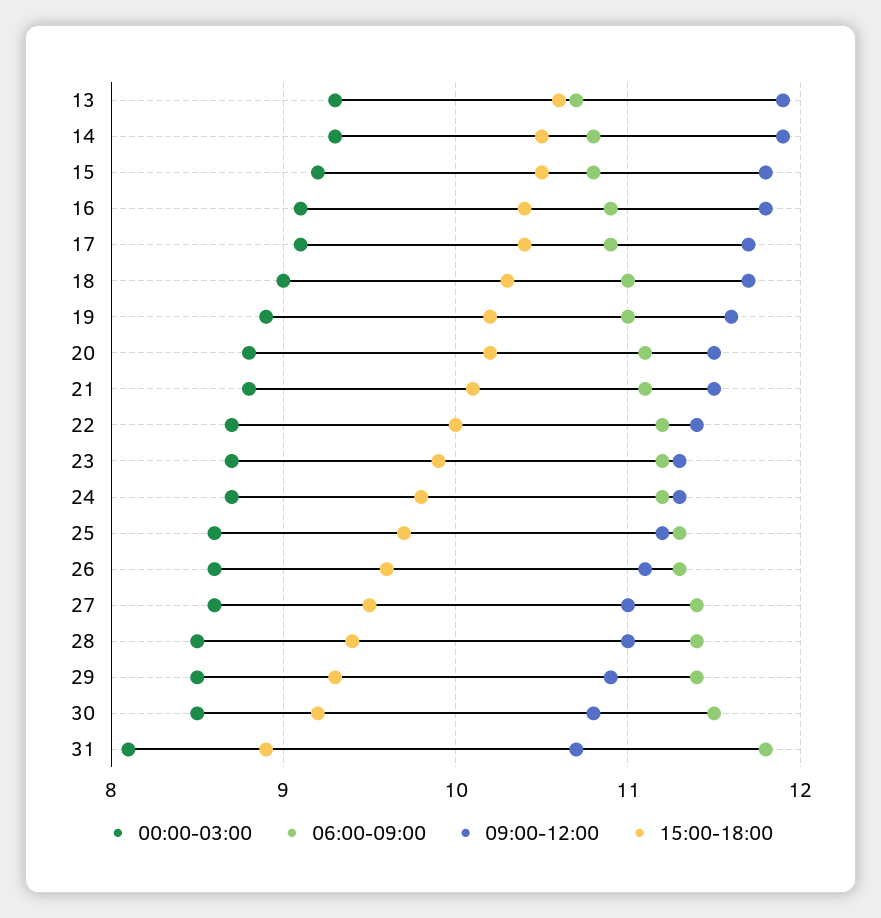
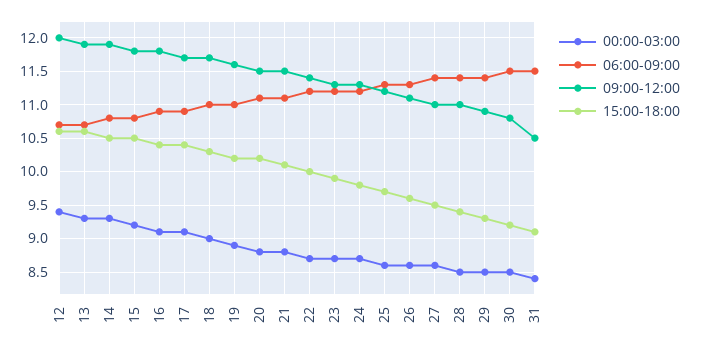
  {
    "00:00-03:00": {
      "13": 9.3,
      "14": 9.3,
      "15": 9.2,
      "16": 9.1,
      "17": 9.1,
      "18": 9,
      "19": 8.9,
      "20": 8.8,
      "21": 8.8,
      "22": 8.7,
      "23": 8.7,
      "24": 8.7,
      "25": 8.6,
      "26": 8.6,
      "27": 8.6,
      "28": 8.5,
      "29": 8.5,
      "30": 8.5,
-     "31": 8.1
+     "31": 8.4,
+     "12": 9.4
    },
    "06:00-09:00": {
      "13": 10.7,
      "14": 10.8,
      "15": 10.8,
      "16": 10.9,
      "17": 10.9,
      "18": 11,
      "19": 11,
      "20": 11.1,
      "21": 11.1,
      "22": 11.2,
      "23": 11.2,
      "24": 11.2,
      "25": 11.3,
      "26": 11.3,
      "27": 11.4,
      "28": 11.4,
      "29": 11.4,
      "30": 11.5,
-     "31": 11.8
+     "31": 11.5,
+     "12": 10.7
    },
    "09:00-12:00": {
      "13": 11.9,
      "14": 11.9,
      "15": 11.8,
      "16": 11.8,
      "17": 11.7,
      "18": 11.7,
      "19": 11.6,
      "20": 11.5,
      "21": 11.5,
      "22": 11.4,
      "23": 11.3,
      "24": 11.3,
      "25": 11.2,
      "26": 11.1,
      "27": 11,
      "28": 11,
      "29": 10.9,
      "30": 10.8,
-     "31": 10.7
+     "31": 10.5,
+     "12": 12
    },
    "15:00-18:00": {
      "13": 10.6,
      "14": 10.5,
      "15": 10.5,
      "16": 10.4,
      "17": 10.4,
      "18": 10.3,
      "19": 10.2,
      "20": 10.2,
      "21": 10.1,
      "22": 10,
      "23": 9.9,
      "24": 9.8,
      "25": 9.7,
      "26": 9.6,
      "27": 9.5,
      "28": 9.4,
      "29": 9.3,
      "30": 9.2,
-     "31": 8.9
+     "31": 9.1,
+     "12": 10.6
    }
  }

